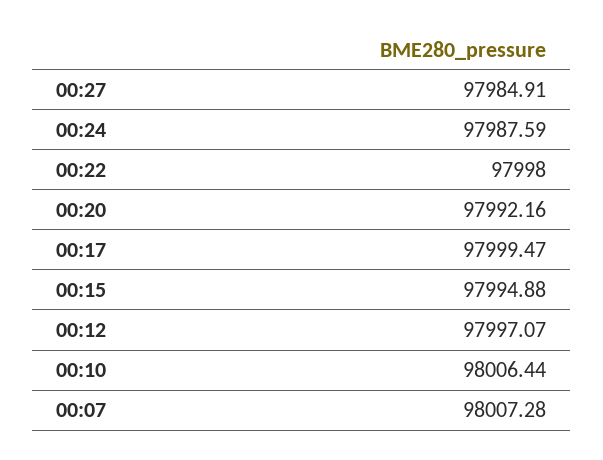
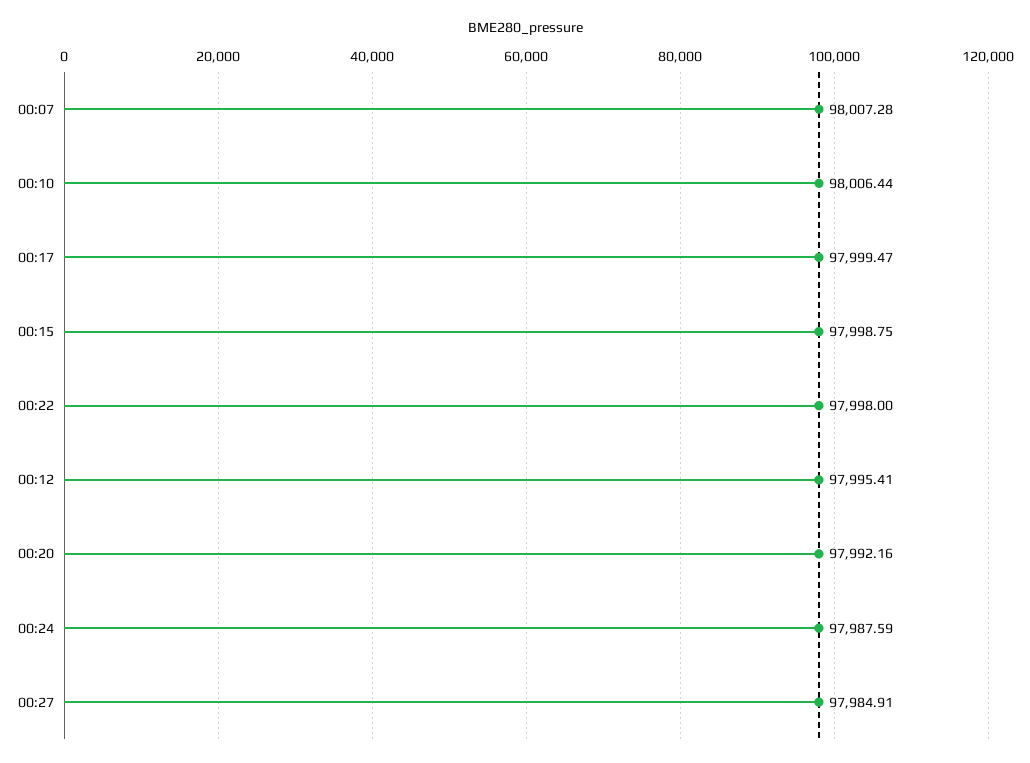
  {
    "00:27": 97984.91,
    "00:24": 97987.59,
    "00:22": 97998,
    "00:20": 97992.16,
    "00:17": 97999.47,
-   "00:15": 97994.88,
+   "00:15": 97998.75,
-   "00:12": 97997.07,
+   "00:12": 97995.41,
    "00:10": 98006.44,
    "00:07": 98007.28
  }

